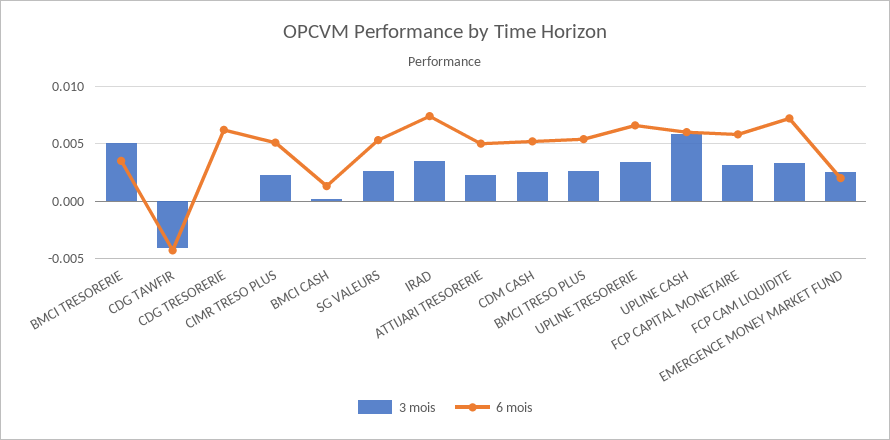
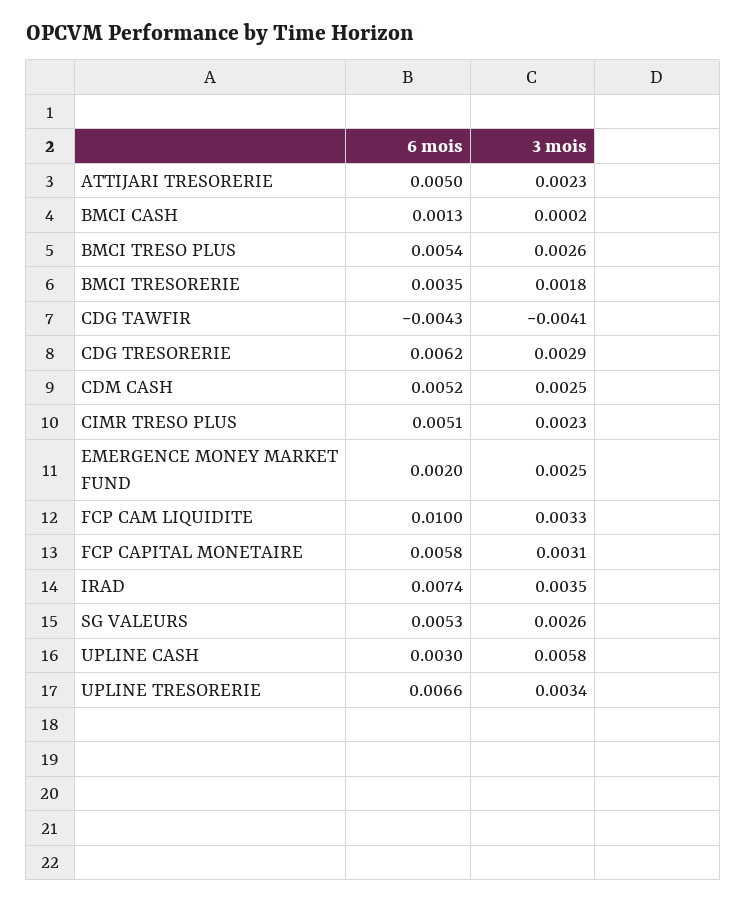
  {
    "3 mois": {
-     "BMCI TRESORERIE": 0.005,
+     "BMCI TRESORERIE": 0.0018,
      "CDG TAWFIR": -0.0041,
-     "CDG TRESORERIE": 0,
+     "CDG TRESORERIE": 0.0029,
      "CIMR TRESO PLUS": 0.0023,
      "BMCI CASH": 0.0002,
      "SG VALEURS": 0.0026,
      "IRAD": 0.0035,
      "ATTIJARI TRESORERIE": 0.0023,
      "CDM CASH": 0.0025,
      "BMCI TRESO PLUS": 0.0026,
      "UPLINE TRESORERIE": 0.0034,
      "UPLINE CASH": 0.0058,
      "FCP CAPITAL MONETAIRE": 0.0031,
      "FCP CAM LIQUIDITE": 0.0033,
      "EMERGENCE MONEY MARKET FUND": 0.0025
    },
    "6 mois": {
      "BMCI TRESORERIE": 0.0035,
      "CDG TAWFIR": -0.0043,
      "CDG TRESORERIE": 0.0062,
      "CIMR TRESO PLUS": 0.0051,
      "BMCI CASH": 0.0013,
      "SG VALEURS": 0.0053,
      "IRAD": 0.0074,
      "ATTIJARI TRESORERIE": 0.005,
      "CDM CASH": 0.0052,
      "BMCI TRESO PLUS": 0.0054,
      "UPLINE TRESORERIE": 0.0066,
-     "UPLINE CASH": 0.006,
+     "UPLINE CASH": 0.003,
      "FCP CAPITAL MONETAIRE": 0.0058,
-     "FCP CAM LIQUIDITE": 0.007,
+     "FCP CAM LIQUIDITE": 0.01,
      "EMERGENCE MONEY MARKET FUND": 0.002
    }
  }

